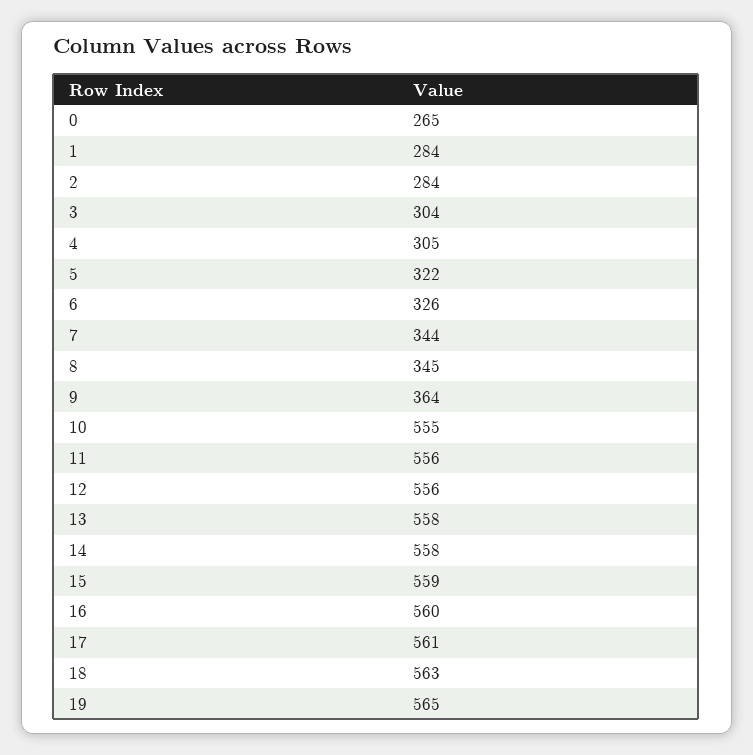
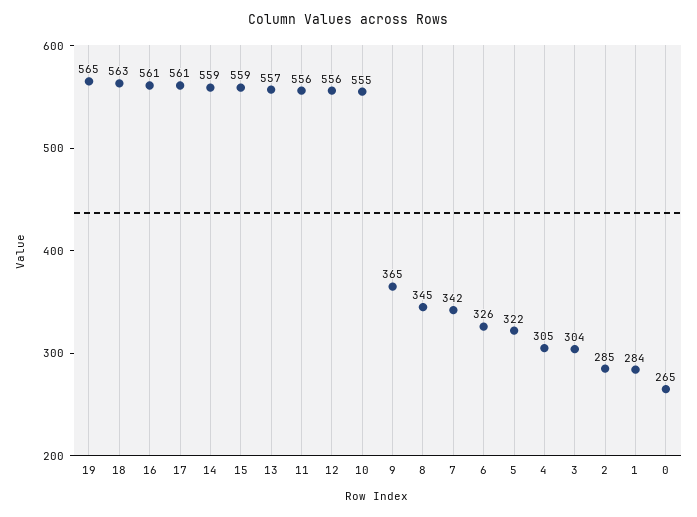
  {
    "0": 265,
    "1": 284,
-   "2": 284,
+   "2": 285,
    "3": 304,
    "4": 305,
    "5": 322,
    "6": 326,
-   "7": 344,
+   "7": 342,
    "8": 345,
-   "9": 364,
+   "9": 365,
    "10": 555,
    "11": 556,
    "12": 556,
-   "13": 558,
+   "13": 557,
-   "14": 558,
+   "14": 559,
    "15": 559,
-   "16": 560,
+   "16": 561,
    "17": 561,
    "18": 563,
    "19": 565
  }

